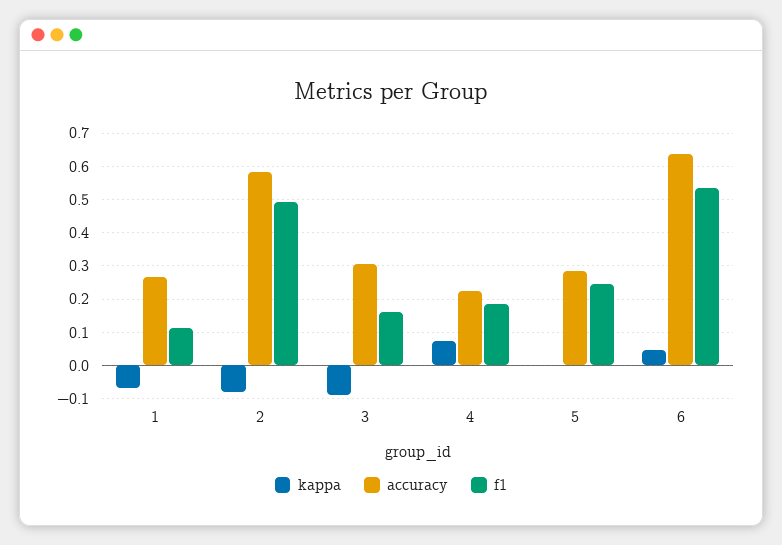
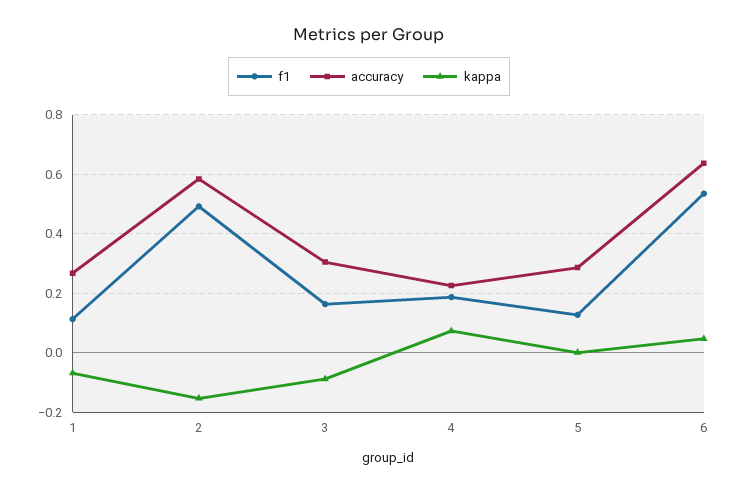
  {
    "kappa": {
      "1": -0.06,
-     "2": -0.08,
+     "2": -0.15,
      "3": -0.08,
      "4": 0.08,
      "5": 0,
      "6": 0.04
    },
    "accuracy": {
      "1": 0.26,
      "2": 0.58,
      "3": 0.3,
      "4": 0.22,
      "5": 0.28,
      "6": 0.64
    },
    "f1": {
      "1": 0.12,
      "2": 0.5,
      "3": 0.16,
      "4": 0.18,
-     "5": 0.24,
+     "5": 0.125,
      "6": 0.54
    }
  }

